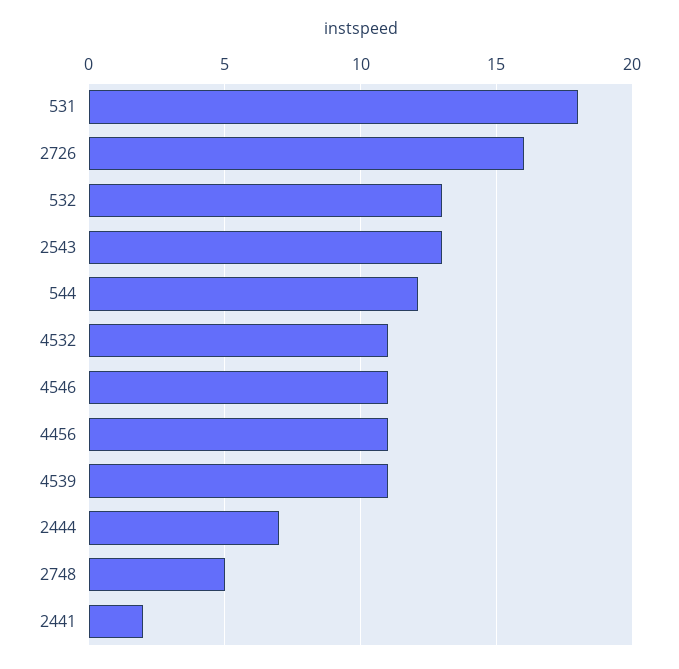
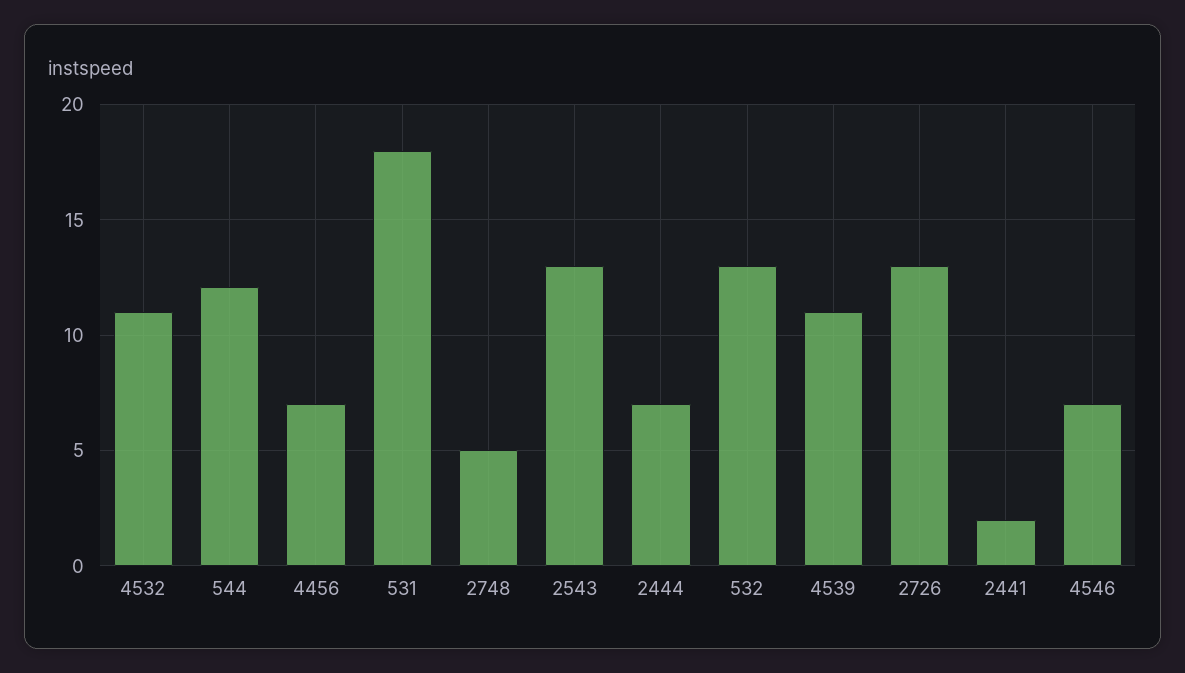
  {
    "531": 18,
-   "2726": 16,
+   "2726": 13,
    "532": 13,
    "2543": 13,
    "544": 12,
    "4532": 11,
-   "4546": 11,
+   "4546": 7,
-   "4456": 11,
+   "4456": 7,
    "4539": 11,
    "2444": 7,
    "2748": 5,
    "2441": 2
  }

